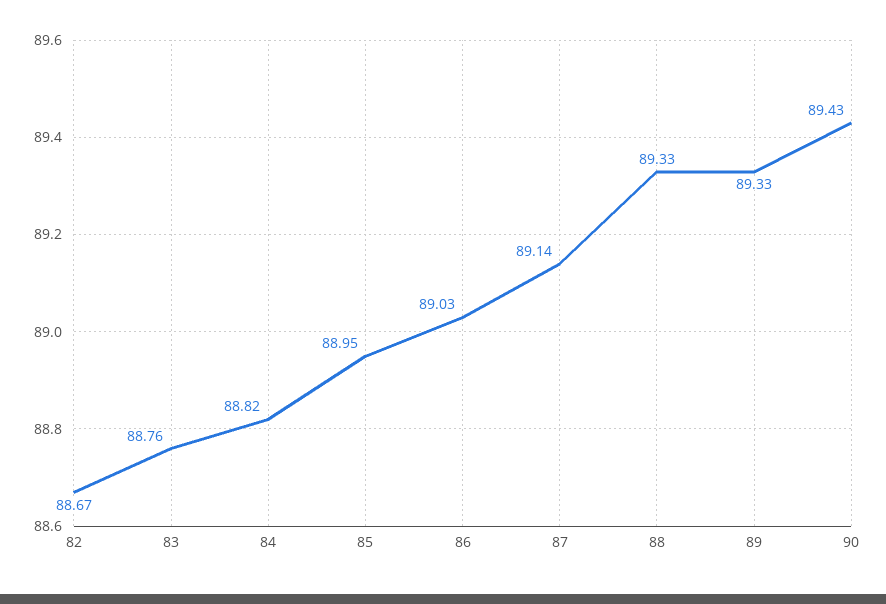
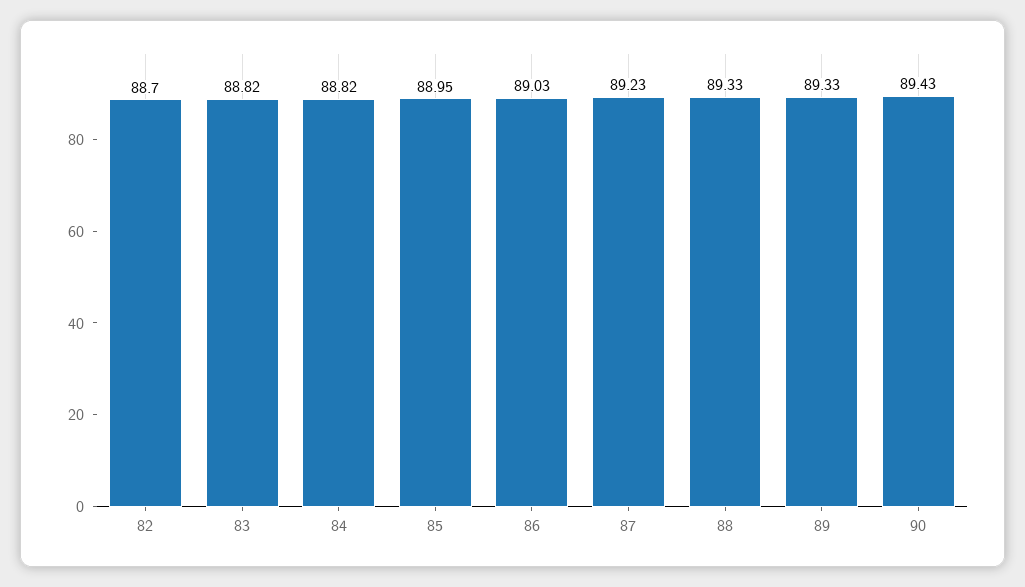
  {
-   "82": 88.67,
+   "82": 88.7,
-   "83": 88.76,
+   "83": 88.82,
    "84": 88.82,
    "85": 88.95,
    "86": 89.03,
-   "87": 89.14,
+   "87": 89.23,
    "88": 89.33,
    "89": 89.33,
    "90": 89.43
  }

